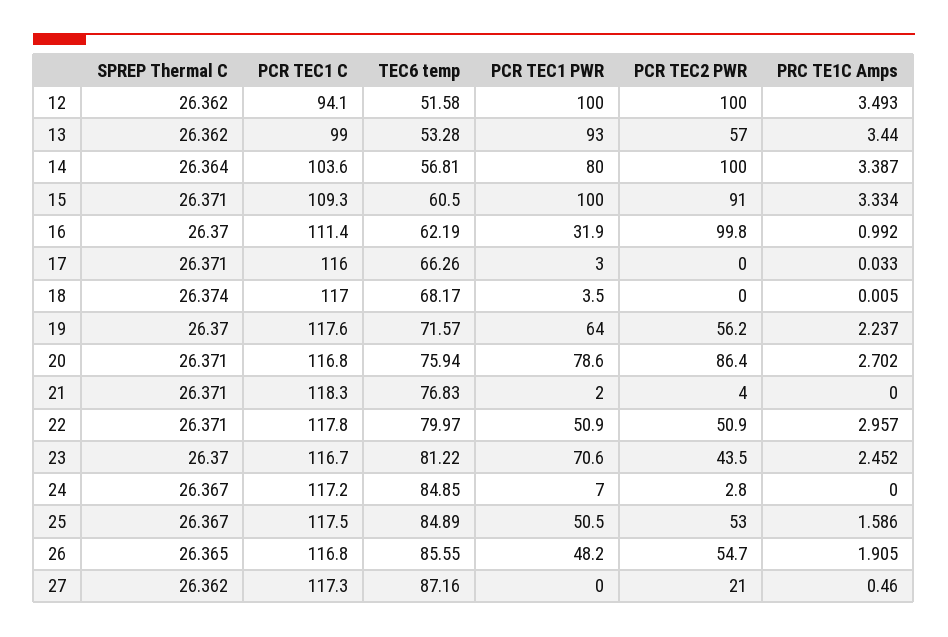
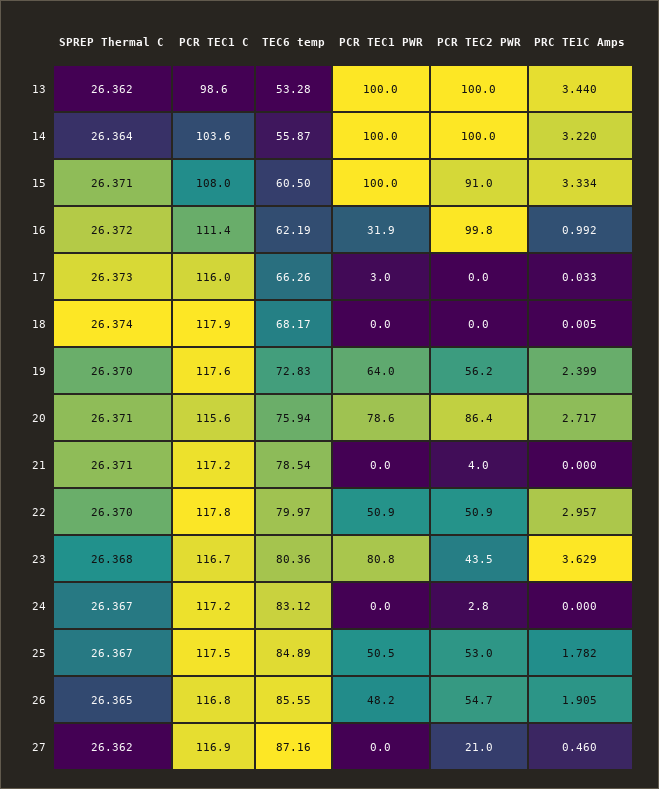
  {
    "SPREP Thermal C": {
-     "12": 26.362,
      "13": 26.362,
      "14": 26.364,
      "15": 26.371,
-     "16": 26.37,
+     "16": 26.372,
-     "17": 26.371,
+     "17": 26.373,
      "18": 26.374,
      "19": 26.37,
      "20": 26.371,
      "21": 26.371,
-     "22": 26.371,
+     "22": 26.37,
-     "23": 26.37,
+     "23": 26.368,
      "24": 26.367,
      "25": 26.367,
      "26": 26.365,
      "27": 26.362
    },
    "PCR TEC1 C": {
-     "12": 94.1,
-     "13": 99,
+     "13": 98.6,
      "14": 103.6,
-     "15": 109.3,
+     "15": 108,
      "16": 111.4,
      "17": 116,
-     "18": 117,
+     "18": 117.9,
      "19": 117.6,
-     "20": 116.8,
+     "20": 115.6,
-     "21": 118.3,
+     "21": 117.2,
      "22": 117.8,
      "23": 116.7,
      "24": 117.2,
      "25": 117.5,
      "26": 116.8,
-     "27": 117.3
+     "27": 116.9
    },
    "TEC6 temp": {
-     "12": 51.58,
      "13": 53.28,
-     "14": 56.81,
+     "14": 55.87,
      "15": 60.5,
      "16": 62.19,
      "17": 66.26,
      "18": 68.17,
-     "19": 71.57,
+     "19": 72.83,
      "20": 75.94,
-     "21": 76.83,
+     "21": 78.54,
      "22": 79.97,
-     "23": 81.22,
+     "23": 80.36,
-     "24": 84.85,
+     "24": 83.12,
      "25": 84.89,
      "26": 85.55,
      "27": 87.16
    },
    "PCR TEC1 PWR": {
-     "12": 100,
-     "13": 93,
+     "13": 100,
-     "14": 80,
+     "14": 100,
      "15": 100,
      "16": 31.9,
      "17": 3,
-     "18": 3.5,
+     "18": 0,
      "19": 64,
      "20": 78.6,
-     "21": 2,
+     "21": 0,
      "22": 50.9,
-     "23": 70.6,
+     "23": 80.8,
-     "24": 7,
+     "24": 0,
      "25": 50.5,
      "26": 48.2,
      "27": 0
    },
    "PCR TEC2 PWR": {
-     "12": 100,
-     "13": 57,
+     "13": 100,
      "14": 100,
      "15": 91,
      "16": 99.8,
      "17": 0,
      "18": 0,
      "19": 56.2,
      "20": 86.4,
      "21": 4,
      "22": 50.9,
      "23": 43.5,
      "24": 2.8,
      "25": 53,
      "26": 54.7,
      "27": 21
    },
    "PRC TE1C Amps": {
-     "12": 3.493,
      "13": 3.44,
-     "14": 3.387,
+     "14": 3.22,
      "15": 3.334,
      "16": 0.992,
      "17": 0.033,
      "18": 0.005,
-     "19": 2.237,
+     "19": 2.399,
-     "20": 2.702,
+     "20": 2.717,
      "21": 0,
      "22": 2.957,
-     "23": 2.452,
+     "23": 3.629,
      "24": 0,
-     "25": 1.586,
+     "25": 1.782,
      "26": 1.905,
      "27": 0.46
    }
  }

